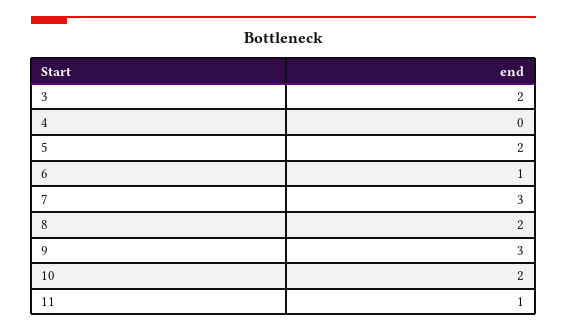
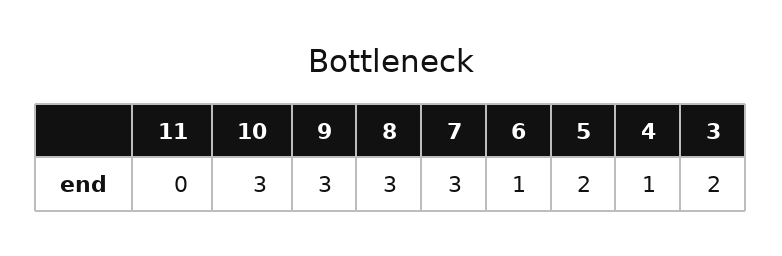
  {
    "3": 2,
-   "4": 0,
+   "4": 1,
    "5": 2,
    "6": 1,
    "7": 3,
-   "8": 2,
+   "8": 3,
    "9": 3,
-   "10": 2,
+   "10": 3,
-   "11": 1
+   "11": 0
  }

